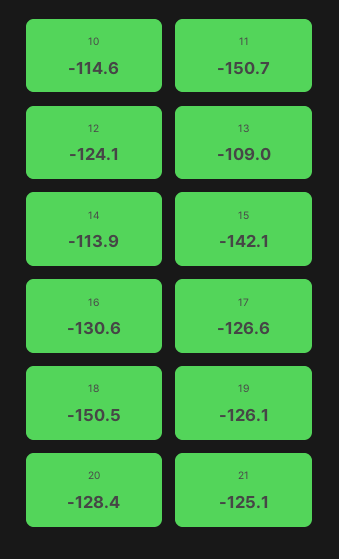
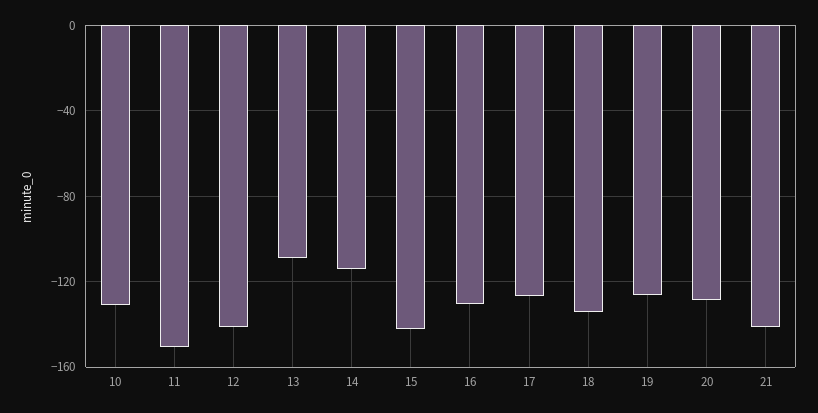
  {
-   "10": -114.6,
+   "10": -130,
    "11": -150.7,
-   "12": -124.1,
+   "12": -140,
    "13": -109,
    "14": -113.9,
    "15": -142.1,
    "16": -130.6,
    "17": -126.6,
-   "18": -150.5,
+   "18": -135,
    "19": -126.1,
    "20": -128.4,
-   "21": -125.1
+   "21": -140
  }

